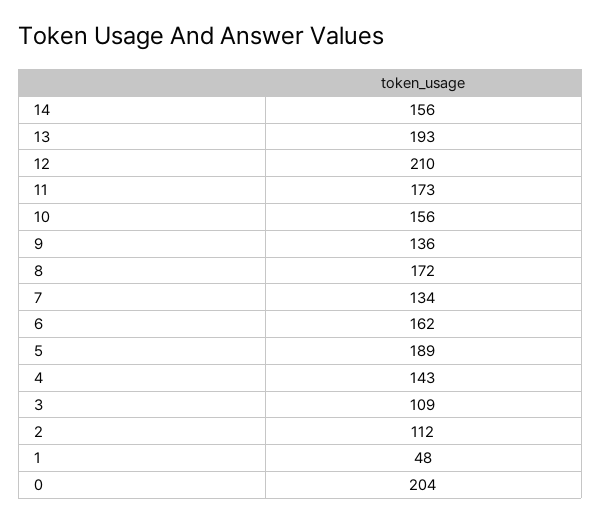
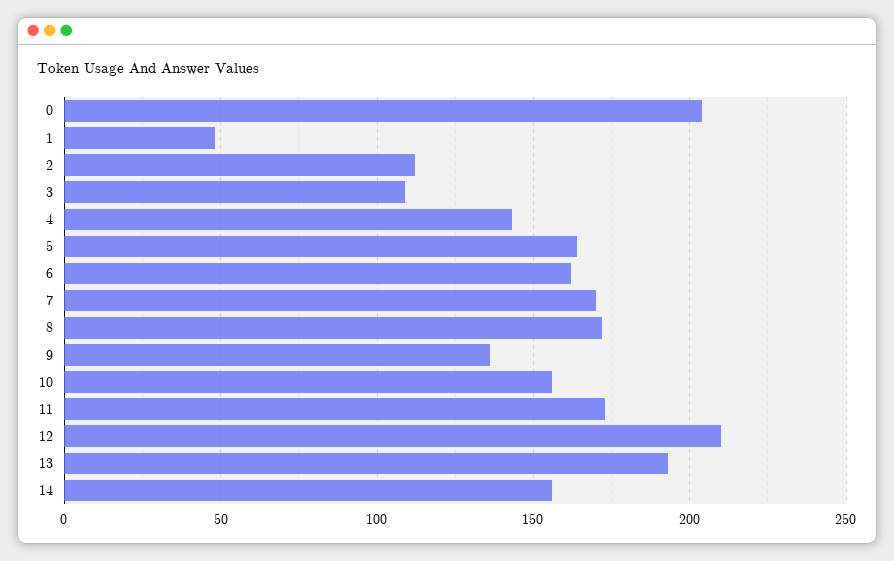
  {
    "14": 156,
    "13": 193,
    "12": 210,
    "11": 173,
    "10": 156,
    "9": 136,
    "8": 172,
-   "7": 134,
+   "7": 170,
    "6": 162,
-   "5": 189,
+   "5": 165,
    "4": 143,
    "3": 109,
    "2": 112,
    "1": 48,
    "0": 204
  }

